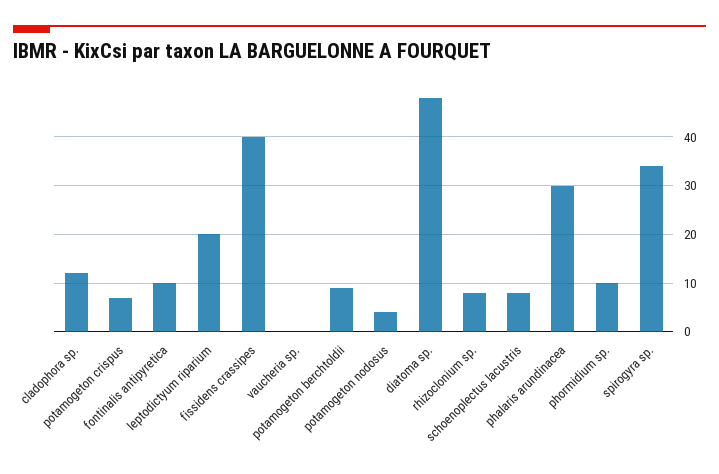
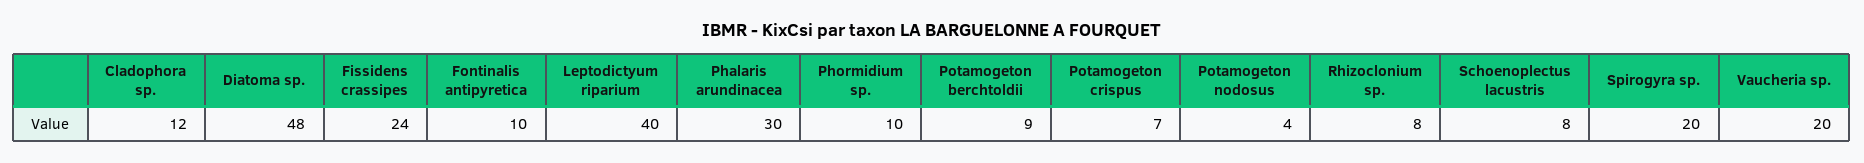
  {
    "cladophora sp.": 12,
    "potamogeton crispus": 7,
    "fontinalis antipyretica": 10,
-   "leptodictyum riparium": 20,
+   "leptodictyum riparium": 40,
-   "fissidens crassipes": 40,
+   "fissidens crassipes": 24,
-   "vaucheria sp.": 0,
+   "vaucheria sp.": 20,
    "potamogeton berchtoldii": 9,
    "potamogeton nodosus": 4,
    "diatoma sp.": 48,
    "rhizoclonium sp.": 8,
    "schoenoplectus lacustris": 8,
    "phalaris arundinacea": 30,
    "phormidium sp.": 10,
-   "spirogyra sp.": 35
+   "spirogyra sp.": 20
  }

